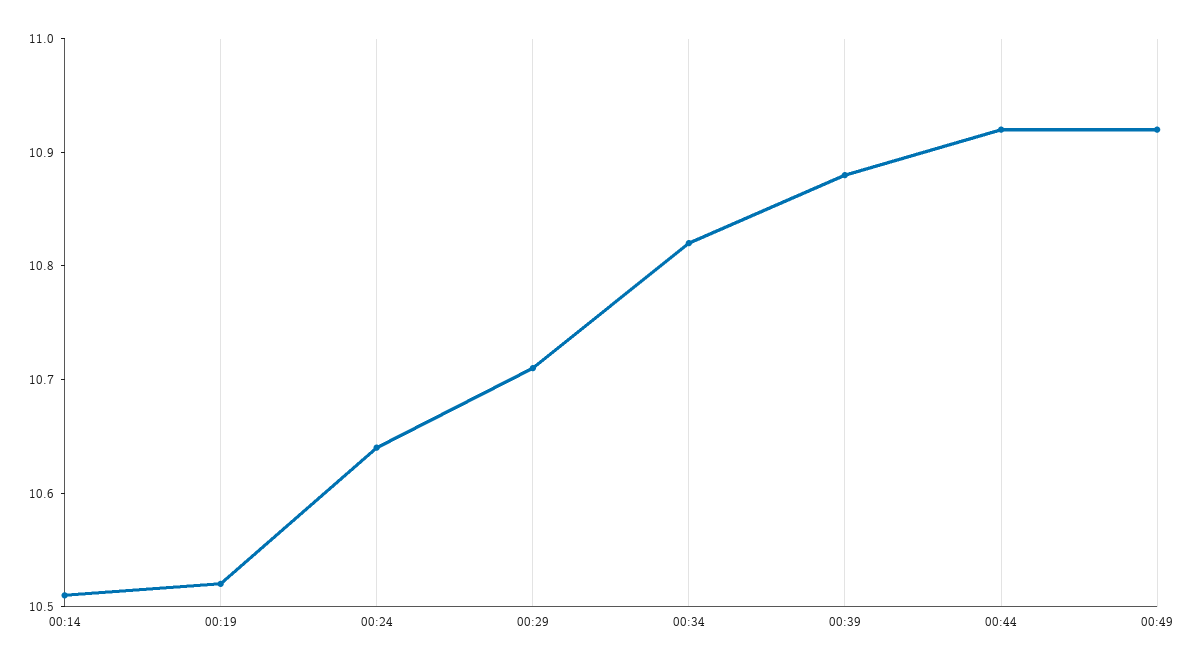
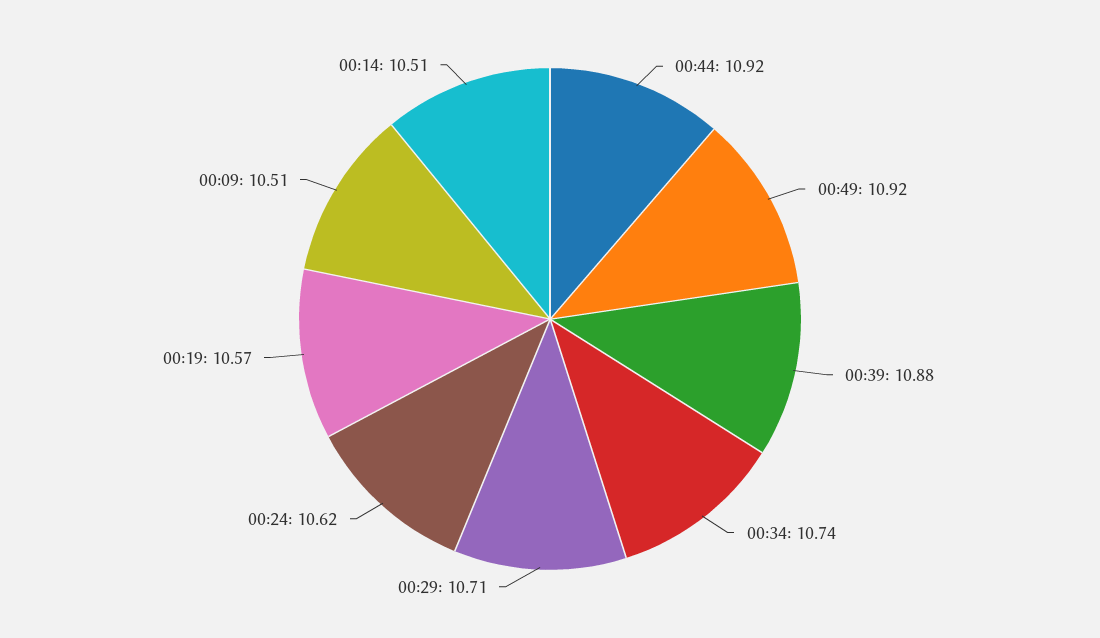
  {
    "00:14": 10.51,
-   "00:19": 10.52,
+   "00:19": 10.57,
-   "00:24": 10.64,
+   "00:24": 10.62,
    "00:29": 10.71,
-   "00:34": 10.82,
+   "00:34": 10.74,
    "00:39": 10.88,
    "00:44": 10.92,
-   "00:49": 10.92
+   "00:49": 10.92,
+   "00:09": 10.51
  }

